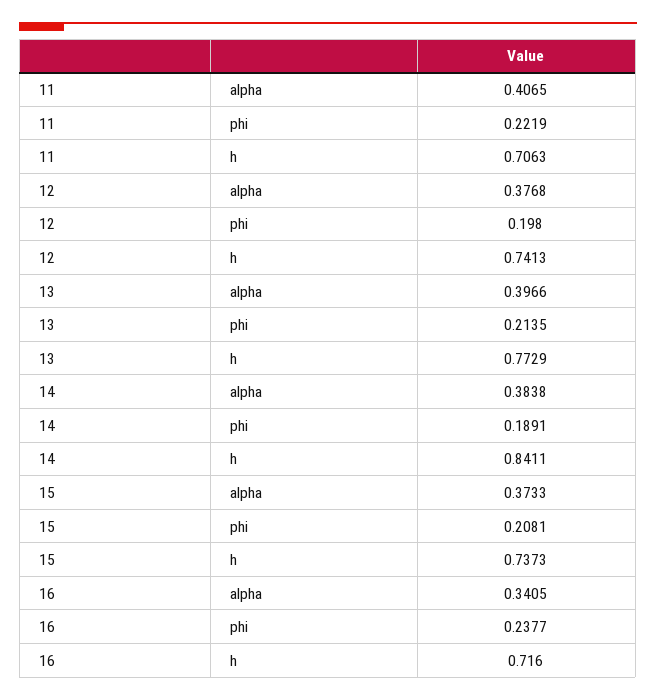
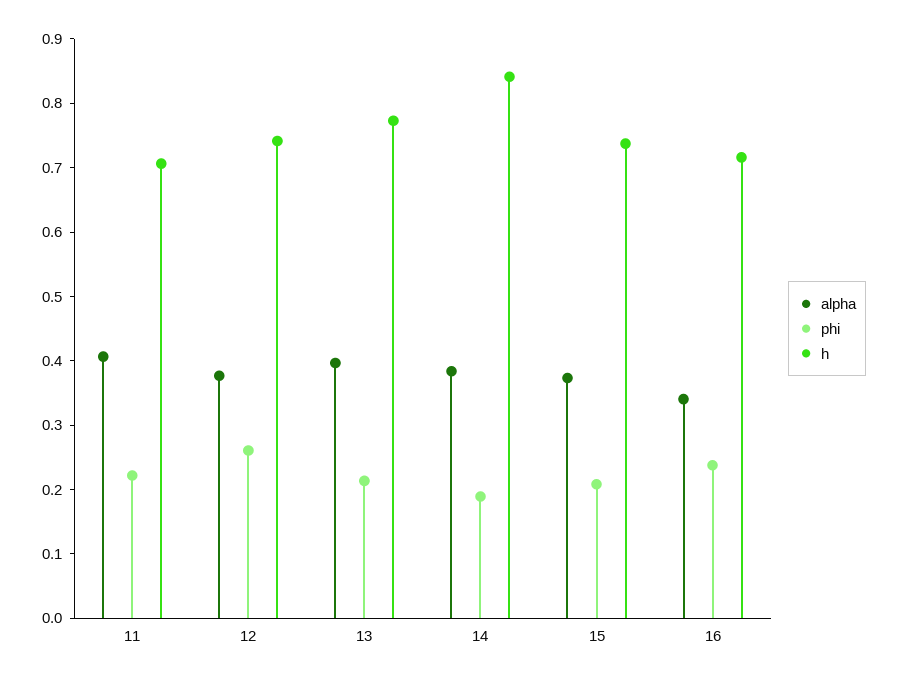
  {
    "alpha": {
      "11": 0.4065,
      "12": 0.3768,
      "13": 0.3966,
      "14": 0.3838,
      "15": 0.3733,
      "16": 0.3405
    },
    "phi": {
      "11": 0.2219,
-     "12": 0.198,
+     "12": 0.26,
      "13": 0.2135,
      "14": 0.1891,
      "15": 0.2081,
      "16": 0.2377
    },
    "h": {
      "11": 0.7063,
      "12": 0.7413,
      "13": 0.7729,
      "14": 0.8411,
      "15": 0.7373,
      "16": 0.716
    }
  }

